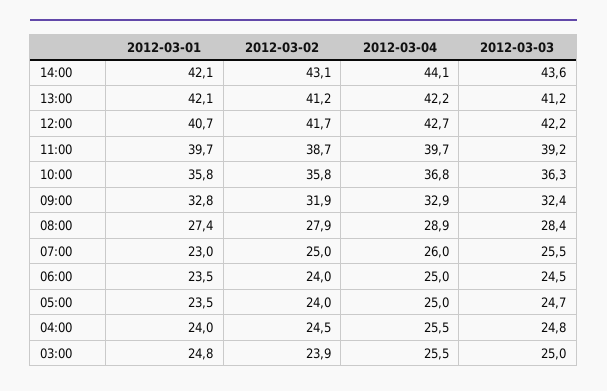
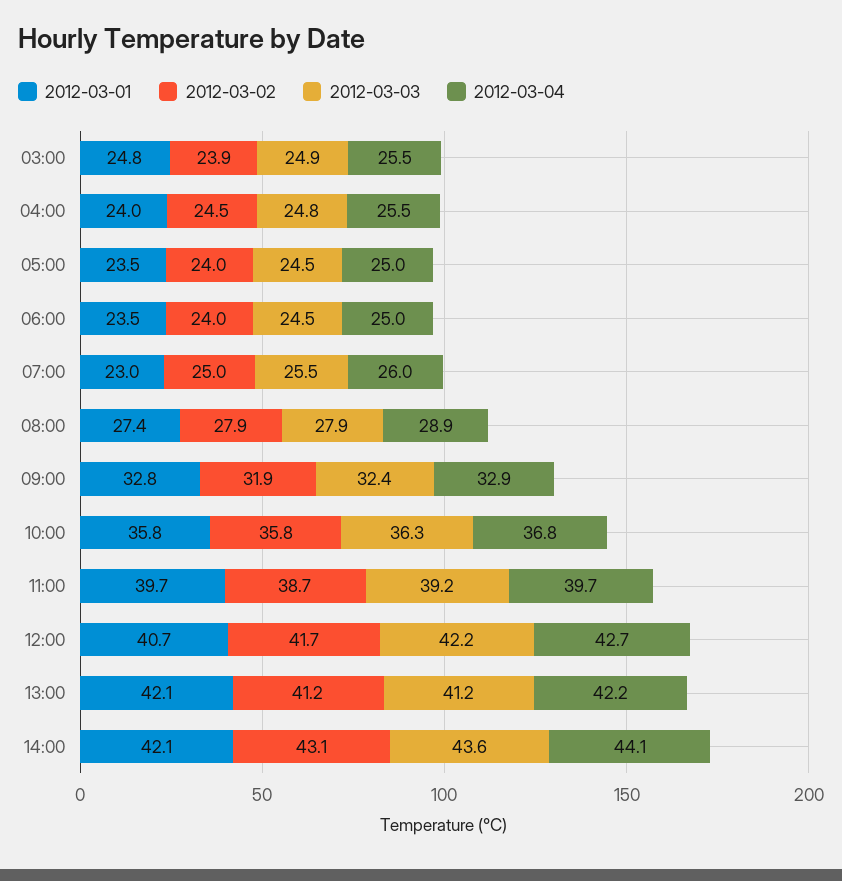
  {
    "2012-03-01": {
      "14:00": 42.1,
      "13:00": 42.1,
      "12:00": 40.7,
      "11:00": 39.7,
      "10:00": 35.8,
      "09:00": 32.8,
      "08:00": 27.4,
      "07:00": 23,
      "06:00": 23.5,
      "05:00": 23.5,
      "04:00": 24,
      "03:00": 24.8
    },
    "2012-03-02": {
      "14:00": 43.1,
      "13:00": 41.2,
      "12:00": 41.7,
      "11:00": 38.7,
      "10:00": 35.8,
      "09:00": 31.9,
      "08:00": 27.9,
      "07:00": 25,
      "06:00": 24,
      "05:00": 24,
      "04:00": 24.5,
      "03:00": 23.9
    },
    "2012-03-04": {
      "14:00": 44.1,
      "13:00": 42.2,
      "12:00": 42.7,
      "11:00": 39.7,
      "10:00": 36.8,
      "09:00": 32.9,
      "08:00": 28.9,
      "07:00": 26,
      "06:00": 25,
      "05:00": 25,
      "04:00": 25.5,
      "03:00": 25.5
    },
    "2012-03-03": {
      "14:00": 43.6,
      "13:00": 41.2,
      "12:00": 42.2,
      "11:00": 39.2,
      "10:00": 36.3,
      "09:00": 32.4,
-     "08:00": 28.4,
+     "08:00": 27.9,
      "07:00": 25.5,
      "06:00": 24.5,
-     "05:00": 24.7,
+     "05:00": 24.5,
      "04:00": 24.8,
-     "03:00": 25
+     "03:00": 24.9
    }
  }

